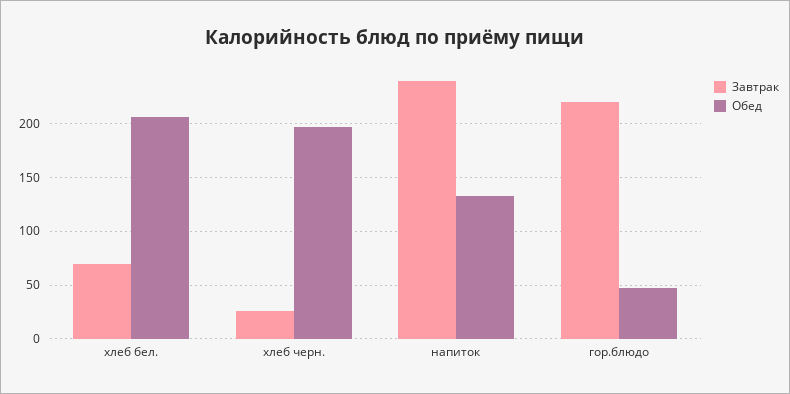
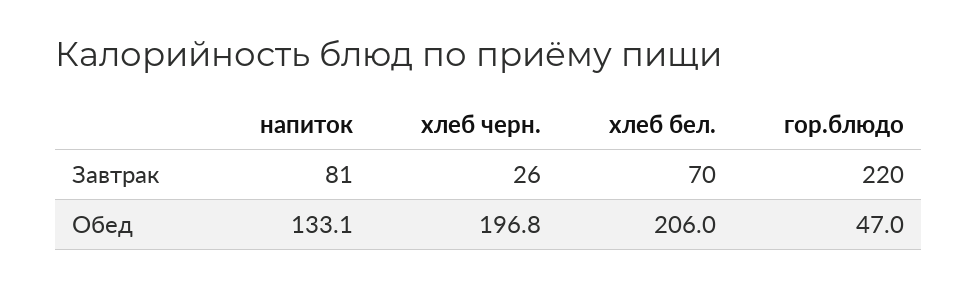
  {
    "Завтрак": {
      "хлеб бел.": 70,
      "хлеб черн.": 26,
-     "напиток": 240,
+     "напиток": 81,
      "гор.блюдо": 220
    },
    "Обед": {
      "хлеб бел.": 206,
      "хлеб черн.": 196.8,
      "напиток": 133.1,
      "гор.блюдо": 47
    }
  }

